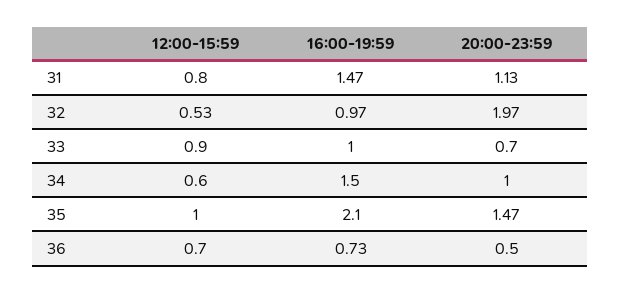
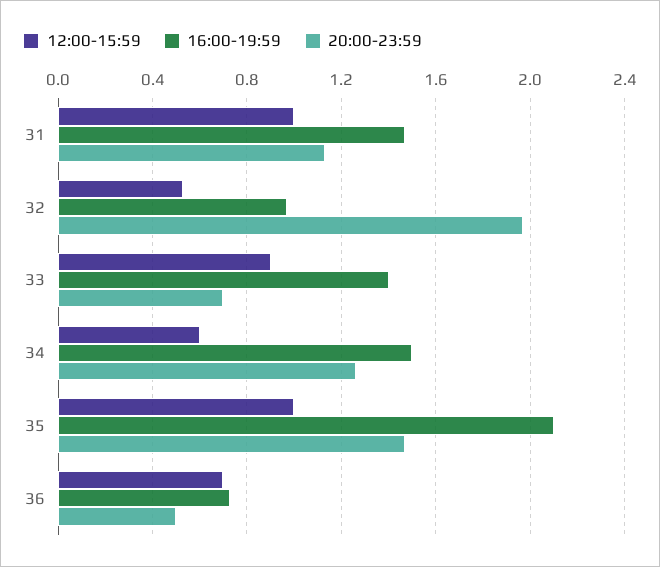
  {
    "12:00-15:59": {
-     "31": 0.8,
+     "31": 1,
      "32": 0.53,
      "33": 0.9,
      "34": 0.6,
      "35": 1,
      "36": 0.7
    },
    "16:00-19:59": {
      "31": 1.47,
      "32": 0.97,
-     "33": 1,
+     "33": 1.4,
      "34": 1.5,
      "35": 2.1,
      "36": 0.73
    },
    "20:00-23:59": {
      "31": 1.13,
      "32": 1.97,
      "33": 0.7,
-     "34": 1,
+     "34": 1.25,
      "35": 1.47,
      "36": 0.5
    }
  }

